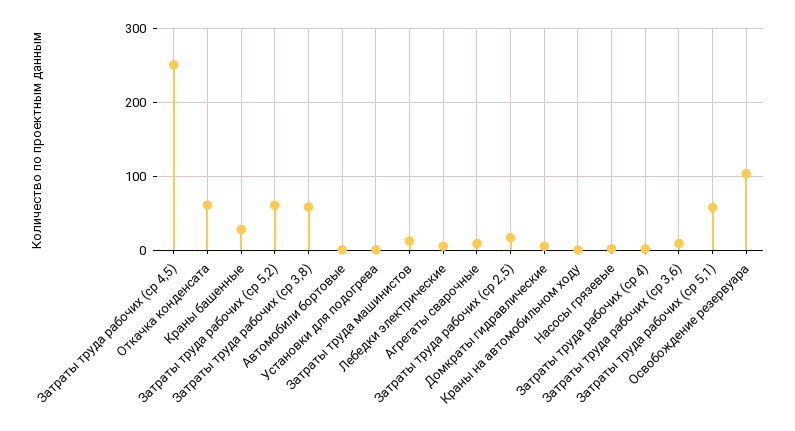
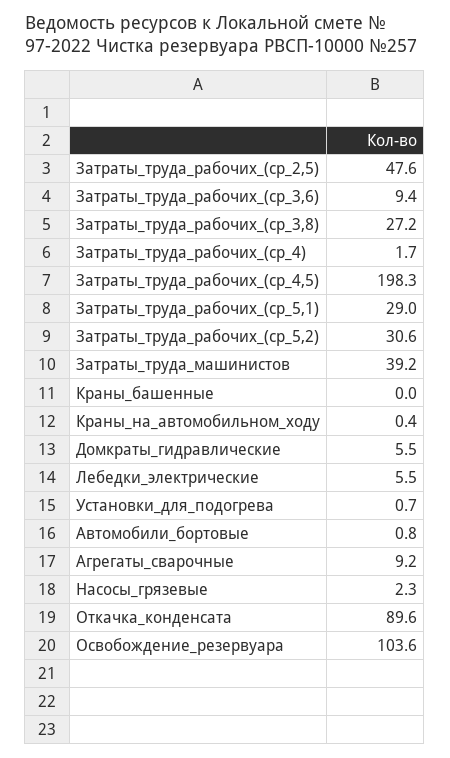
  {
-   "Затраты труда рабочих (ср 4,5)": 250,
+   "Затраты труда рабочих (ср 4,5)": 198.3,
-   "Откачка конденсата": 60,
+   "Откачка конденсата": 89.6,
-   "Краны башенные": 30,
+   "Краны башенные": 0,
-   "Затраты труда рабочих (ср 5,2)": 60,
+   "Затраты труда рабочих (ср 5,2)": 30.6,
-   "Затраты труда рабочих (ср 3,8)": 60,
+   "Затраты труда рабочих (ср 3,8)": 27.2,
    "Автомобили бортовые": 0.8,
    "Установки для подогрева": 0.7,
-   "Затраты труда машинистов": 10,
+   "Затраты труда машинистов": 39.2,
    "Лебедки электрические": 5.5,
    "Агрегаты сварочные": 9.2,
-   "Затраты труда рабочих (ср 2,5)": 20,
+   "Затраты труда рабочих (ср 2,5)": 47.6,
    "Домкраты гидравлические": 5.5,
    "Краны на автомобильном ходу": 0.4,
    "Насосы грязевые": 2.3,
    "Затраты труда рабочих (ср 4)": 1.7,
    "Затраты труда рабочих (ср 3,6)": 9.4,
-   "Затраты труда рабочих (ср 5,1)": 60,
+   "Затраты труда рабочих (ср 5,1)": 29,
    "Освобождение резервуара": 103.6
  }

